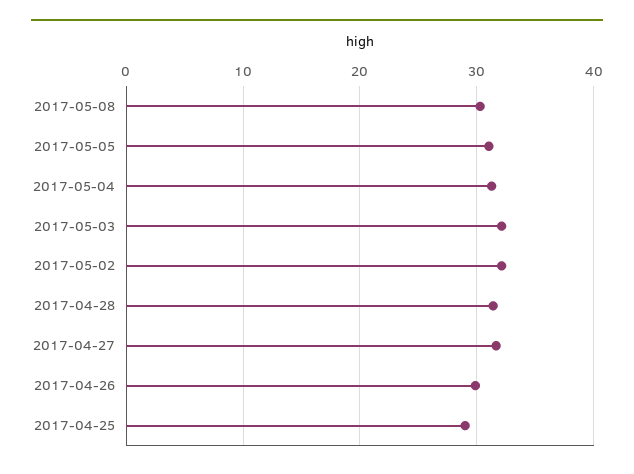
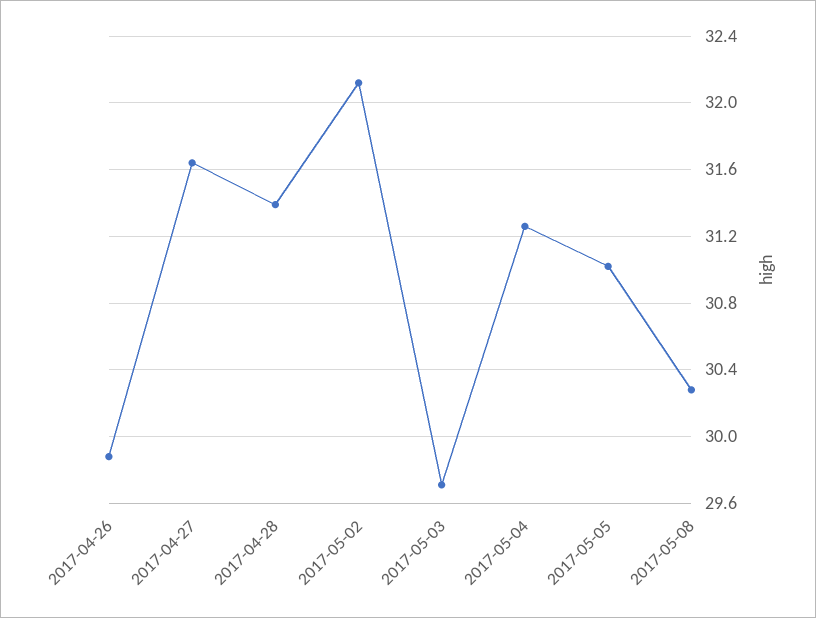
  {
    "2017-05-08": 30.3,
    "2017-05-05": 31,
    "2017-05-04": 31.25,
-   "2017-05-03": 32,
+   "2017-05-03": 29.7,
    "2017-05-02": 32.1,
    "2017-04-28": 31.4,
    "2017-04-27": 31.65,
-   "2017-04-26": 29.9,
+   "2017-04-26": 29.9
-   "2017-04-25": 29
  }

